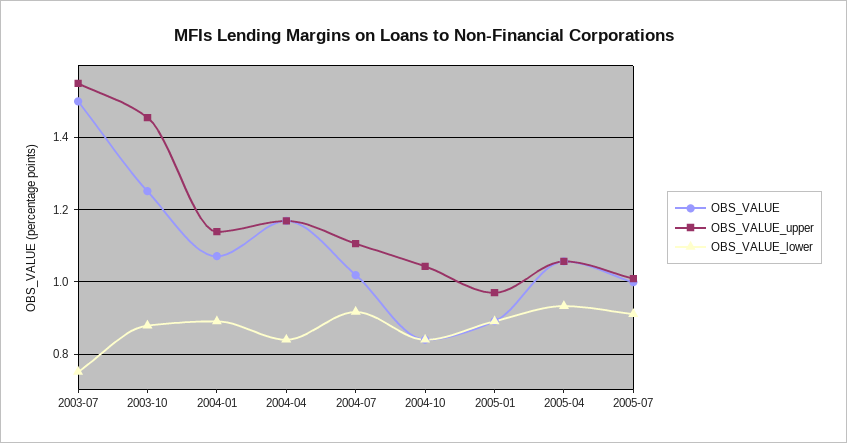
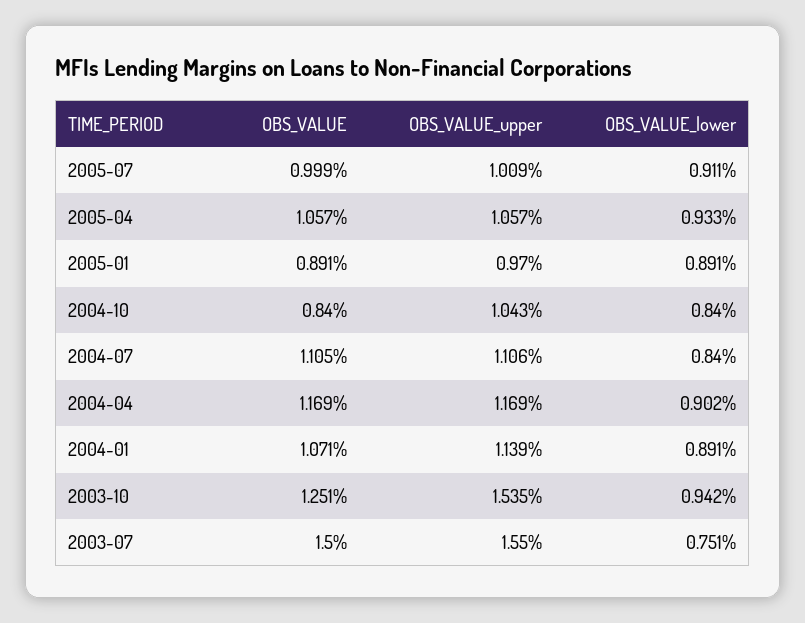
  {
    "OBS_VALUE": {
      "2003-07": 1.5,
      "2003-10": 1.251,
      "2004-01": 1.071,
      "2004-04": 1.169,
-     "2004-07": 1.02,
+     "2004-07": 1.105,
      "2004-10": 0.84,
      "2005-01": 0.891,
      "2005-04": 1.057,
      "2005-07": 0.999
    },
    "OBS_VALUE_upper": {
      "2003-07": 1.55,
-     "2003-10": 1.46,
+     "2003-10": 1.535,
      "2004-01": 1.139,
      "2004-04": 1.169,
      "2004-07": 1.106,
      "2004-10": 1.043,
      "2005-01": 0.97,
      "2005-04": 1.057,
      "2005-07": 1.009
    },
    "OBS_VALUE_lower": {
      "2003-07": 0.751,
-     "2003-10": 0.88,
+     "2003-10": 0.942,
      "2004-01": 0.891,
-     "2004-04": 0.84,
+     "2004-04": 0.902,
-     "2004-07": 0.92,
+     "2004-07": 0.84,
      "2004-10": 0.84,
      "2005-01": 0.891,
      "2005-04": 0.933,
      "2005-07": 0.911
    }
  }

